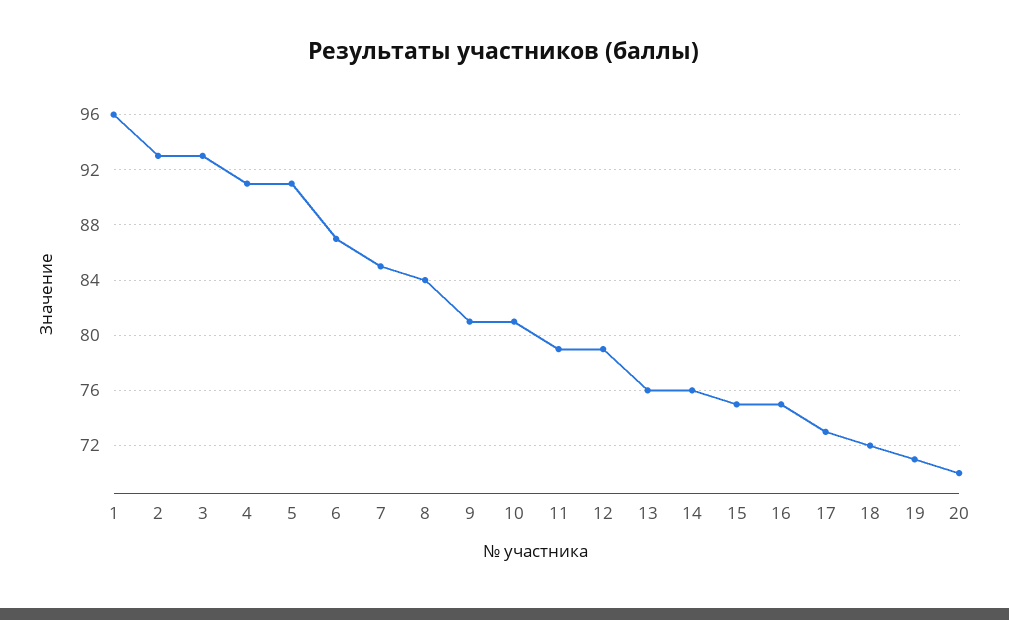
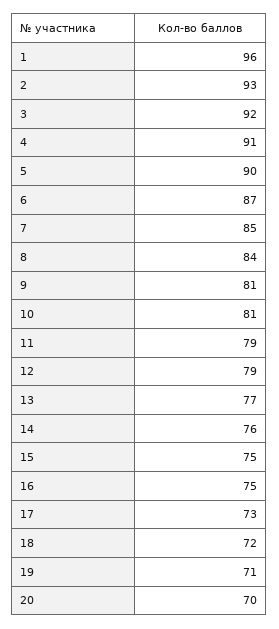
  {
    "1": 96,
    "2": 93,
-   "3": 93,
+   "3": 92,
    "4": 91,
-   "5": 91,
+   "5": 90,
    "6": 87,
    "7": 85,
    "8": 84,
    "9": 81,
    "10": 81,
    "11": 79,
    "12": 79,
-   "13": 76,
+   "13": 77,
    "14": 76,
    "15": 75,
    "16": 75,
    "17": 73,
    "18": 72,
    "19": 71,
    "20": 70
  }

